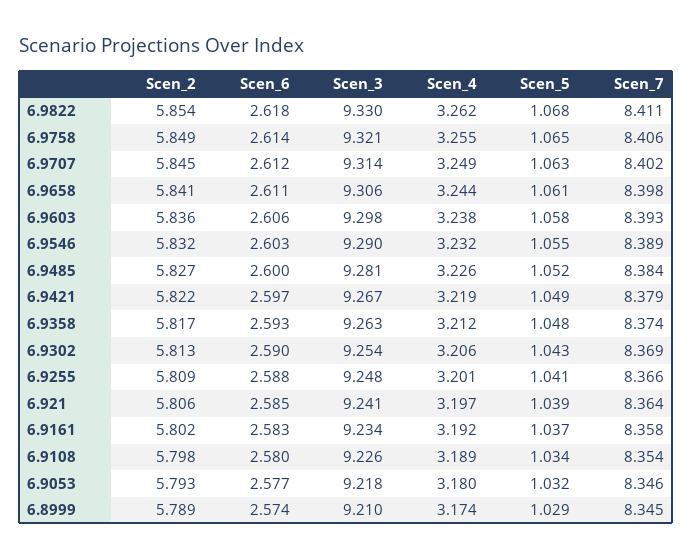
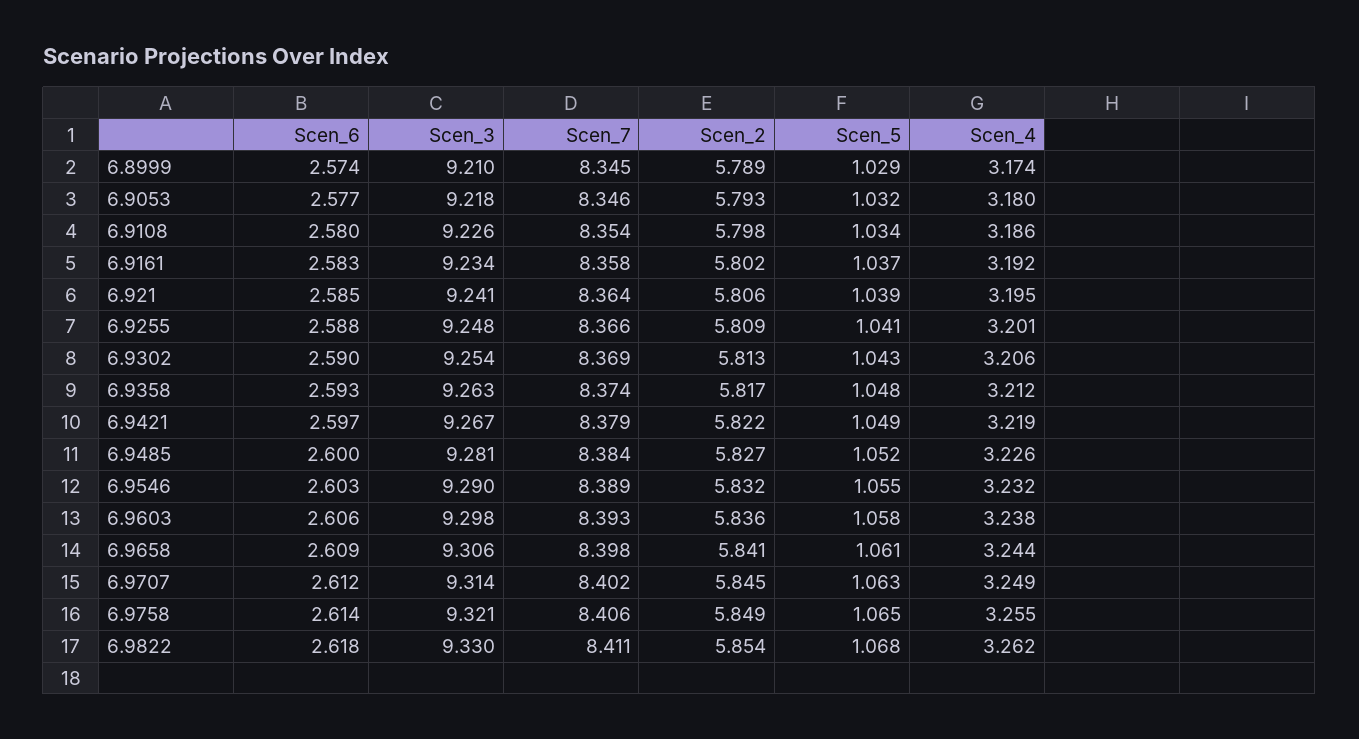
  {
    "Scen_2": {
      "6.9822": 5.854,
      "6.9758": 5.849,
      "6.9707": 5.845,
      "6.9658": 5.841,
      "6.9603": 5.836,
      "6.9546": 5.832,
      "6.9485": 5.827,
      "6.9421": 5.822,
      "6.9358": 5.817,
      "6.9302": 5.813,
      "6.9255": 5.809,
      "6.921": 5.806,
      "6.9161": 5.802,
      "6.9108": 5.798,
      "6.9053": 5.793,
      "6.8999": 5.789
    },
    "Scen_6": {
      "6.9822": 2.618,
      "6.9758": 2.614,
      "6.9707": 2.612,
-     "6.9658": 2.611,
+     "6.9658": 2.609,
      "6.9603": 2.606,
      "6.9546": 2.603,
      "6.9485": 2.6,
      "6.9421": 2.597,
      "6.9358": 2.593,
      "6.9302": 2.59,
      "6.9255": 2.588,
      "6.921": 2.585,
      "6.9161": 2.583,
      "6.9108": 2.58,
      "6.9053": 2.577,
      "6.8999": 2.574
    },
    "Scen_3": {
      "6.9822": 9.33,
      "6.9758": 9.321,
      "6.9707": 9.314,
      "6.9658": 9.306,
      "6.9603": 9.298,
      "6.9546": 9.29,
      "6.9485": 9.281,
      "6.9421": 9.267,
      "6.9358": 9.263,
      "6.9302": 9.254,
      "6.9255": 9.248,
      "6.921": 9.241,
      "6.9161": 9.234,
      "6.9108": 9.226,
      "6.9053": 9.218,
      "6.8999": 9.21
    },
    "Scen_4": {
      "6.9822": 3.262,
      "6.9758": 3.255,
      "6.9707": 3.249,
      "6.9658": 3.244,
      "6.9603": 3.238,
      "6.9546": 3.232,
      "6.9485": 3.226,
      "6.9421": 3.219,
      "6.9358": 3.212,
      "6.9302": 3.206,
      "6.9255": 3.201,
-     "6.921": 3.197,
+     "6.921": 3.195,
      "6.9161": 3.192,
-     "6.9108": 3.189,
+     "6.9108": 3.186,
      "6.9053": 3.18,
      "6.8999": 3.174
    },
    "Scen_5": {
      "6.9822": 1.068,
      "6.9758": 1.065,
      "6.9707": 1.063,
      "6.9658": 1.061,
      "6.9603": 1.058,
      "6.9546": 1.055,
      "6.9485": 1.052,
      "6.9421": 1.049,
      "6.9358": 1.048,
      "6.9302": 1.043,
      "6.9255": 1.041,
      "6.921": 1.039,
      "6.9161": 1.037,
      "6.9108": 1.034,
      "6.9053": 1.032,
      "6.8999": 1.029
    },
    "Scen_7": {
      "6.9822": 8.411,
      "6.9758": 8.406,
      "6.9707": 8.402,
      "6.9658": 8.398,
      "6.9603": 8.393,
      "6.9546": 8.389,
      "6.9485": 8.384,
      "6.9421": 8.379,
      "6.9358": 8.374,
      "6.9302": 8.369,
      "6.9255": 8.366,
      "6.921": 8.364,
      "6.9161": 8.358,
      "6.9108": 8.354,
      "6.9053": 8.346,
      "6.8999": 8.345
    }
  }

